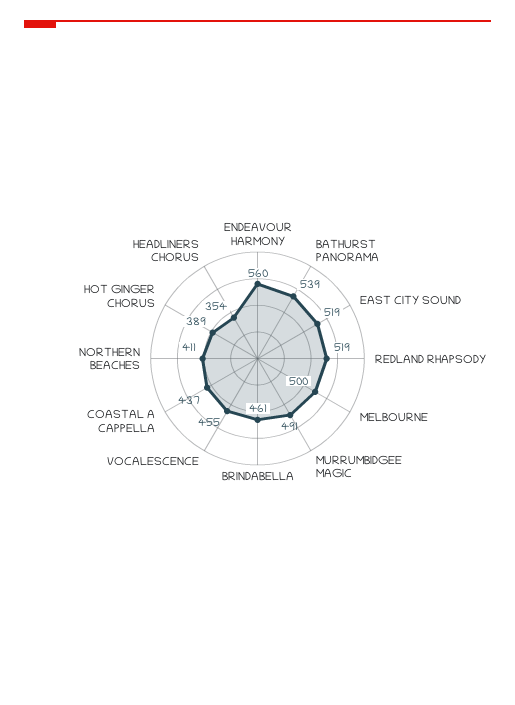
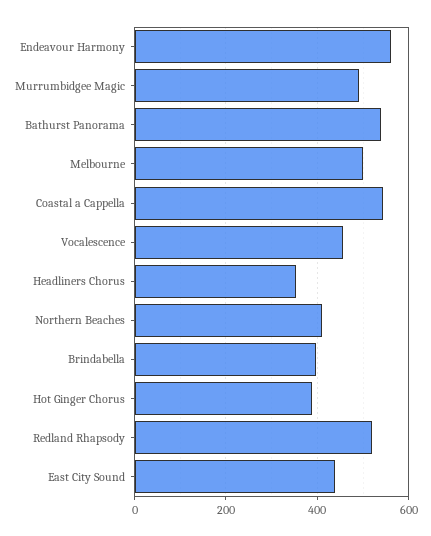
  {
    "ENDEAVOUR HARMONY": 560,
    "BATHURST PANORAMA": 539,
-   "EAST CITY SOUND": 519,
+   "EAST CITY SOUND": 440,
    "REDLAND RHAPSODY": 519,
    "MELBOURNE": 500,
    "MURRUMBIDGEE MAGIC": 491,
-   "BRINDABELLA": 461,
+   "BRINDABELLA": 400,
    "VOCALESCENCE": 455,
-   "COASTAL A CAPPELLA": 437,
+   "COASTAL A CAPPELLA": 540,
    "NORTHERN BEACHES": 411,
    "HOT GINGER CHORUS": 389,
    "HEADLINERS CHORUS": 354
  }

